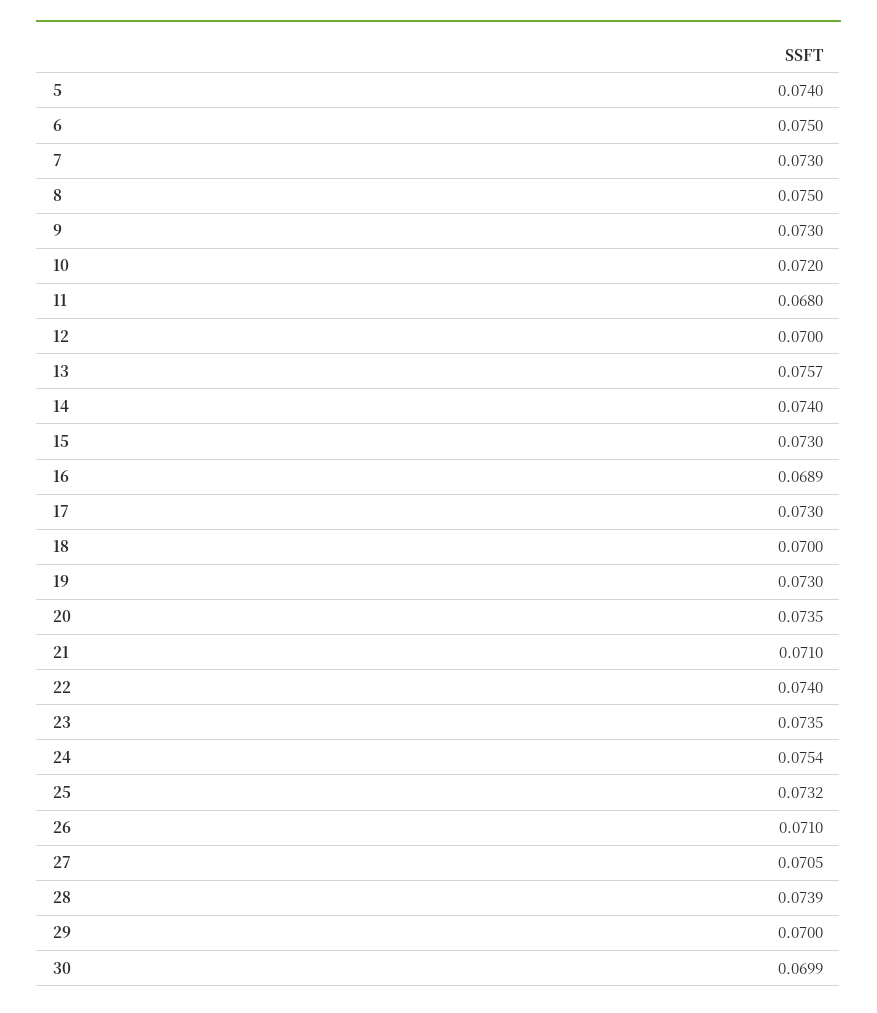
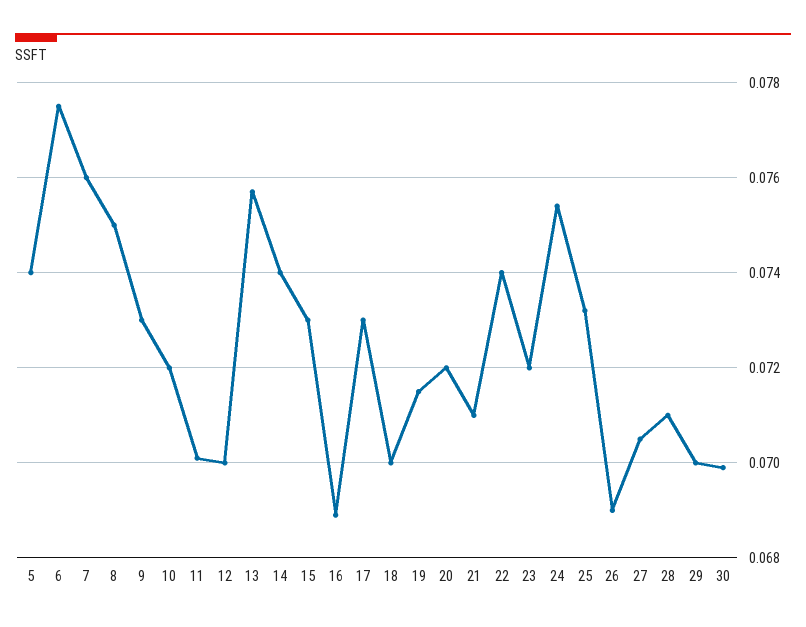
  {
    "5": 0.074,
-   "6": 0.075,
+   "6": 0.0775,
-   "7": 0.073,
+   "7": 0.076,
    "8": 0.075,
    "9": 0.073,
    "10": 0.072,
-   "11": 0.068,
+   "11": 0.07,
    "12": 0.07,
    "13": 0.0757,
    "14": 0.074,
    "15": 0.073,
    "16": 0.0689,
    "17": 0.073,
    "18": 0.07,
-   "19": 0.073,
+   "19": 0.0715,
-   "20": 0.0735,
+   "20": 0.072,
    "21": 0.071,
    "22": 0.074,
-   "23": 0.0735,
+   "23": 0.072,
    "24": 0.0754,
    "25": 0.0732,
-   "26": 0.071,
+   "26": 0.069,
    "27": 0.0705,
-   "28": 0.0739,
+   "28": 0.071,
    "29": 0.07,
    "30": 0.0699
  }

